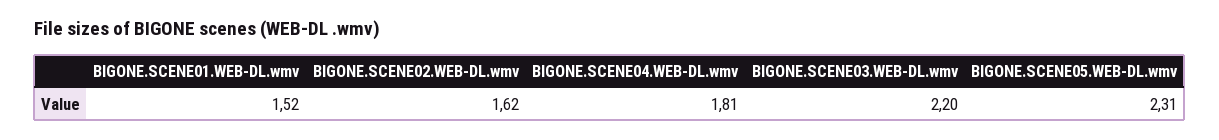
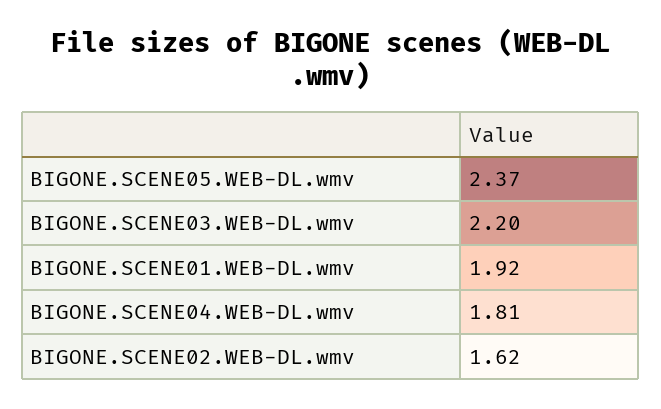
  {
-   "BIGONE.SCENE01.WEB-DL.wmv": 1.52,
+   "BIGONE.SCENE01.WEB-DL.wmv": 1.92,
    "BIGONE.SCENE02.WEB-DL.wmv": 1.62,
    "BIGONE.SCENE04.WEB-DL.wmv": 1.81,
    "BIGONE.SCENE03.WEB-DL.wmv": 2.2,
-   "BIGONE.SCENE05.WEB-DL.wmv": 2.31
+   "BIGONE.SCENE05.WEB-DL.wmv": 2.37
  }

